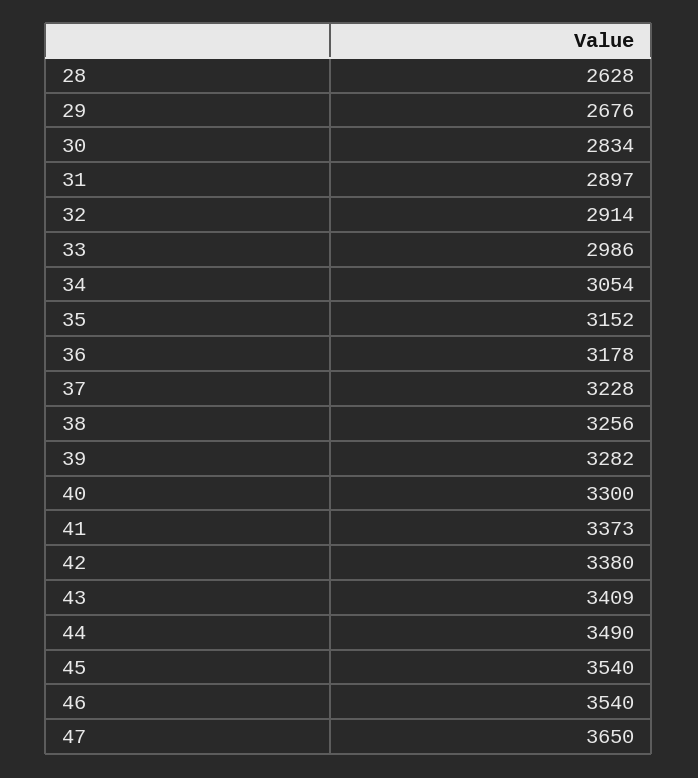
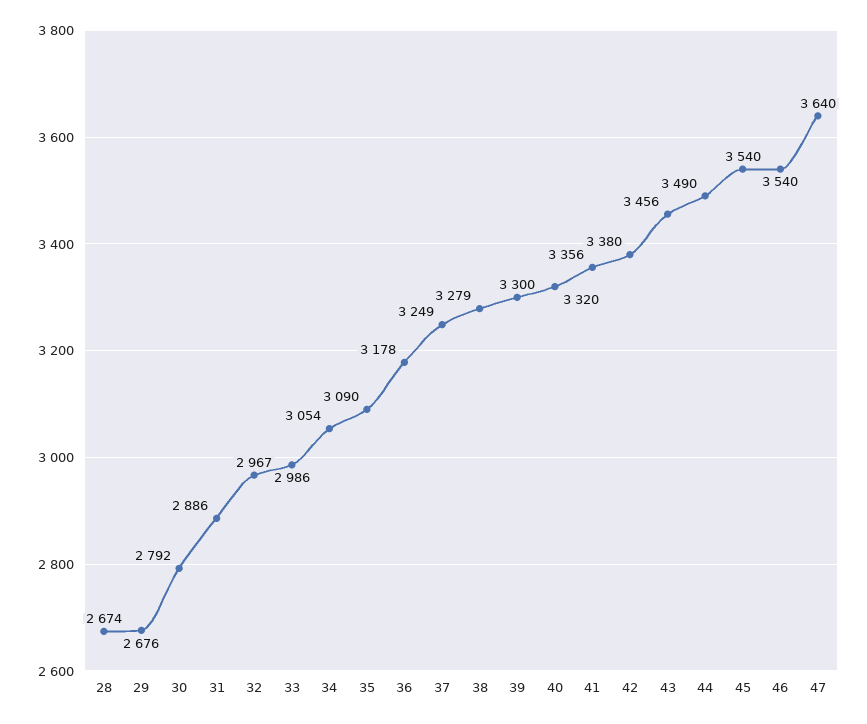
  {
-   "28": 2628,
+   "28": 2674,
    "29": 2676,
-   "30": 2834,
+   "30": 2792,
-   "31": 2897,
+   "31": 2886,
-   "32": 2914,
+   "32": 2967,
    "33": 2986,
    "34": 3054,
-   "35": 3152,
+   "35": 3090,
    "36": 3178,
-   "37": 3228,
+   "37": 3249,
-   "38": 3256,
+   "38": 3279,
-   "39": 3282,
+   "39": 3300,
-   "40": 3300,
+   "40": 3320,
-   "41": 3373,
+   "41": 3356,
    "42": 3380,
-   "43": 3409,
+   "43": 3456,
    "44": 3490,
    "45": 3540,
    "46": 3540,
-   "47": 3650
+   "47": 3640
  }

